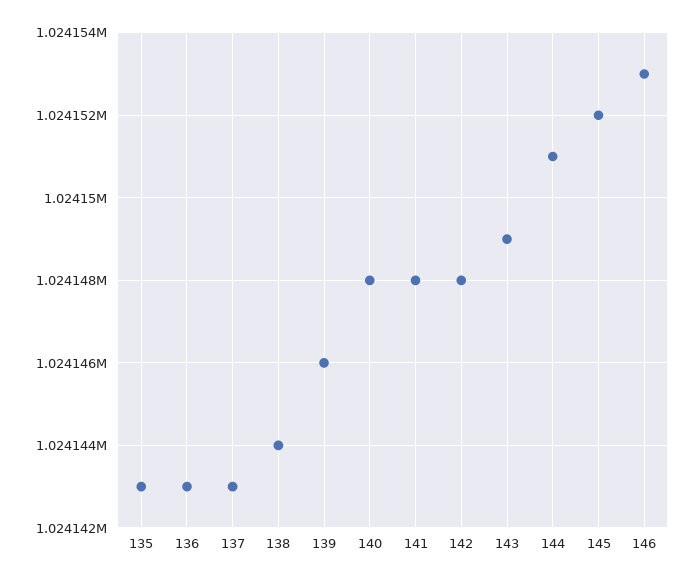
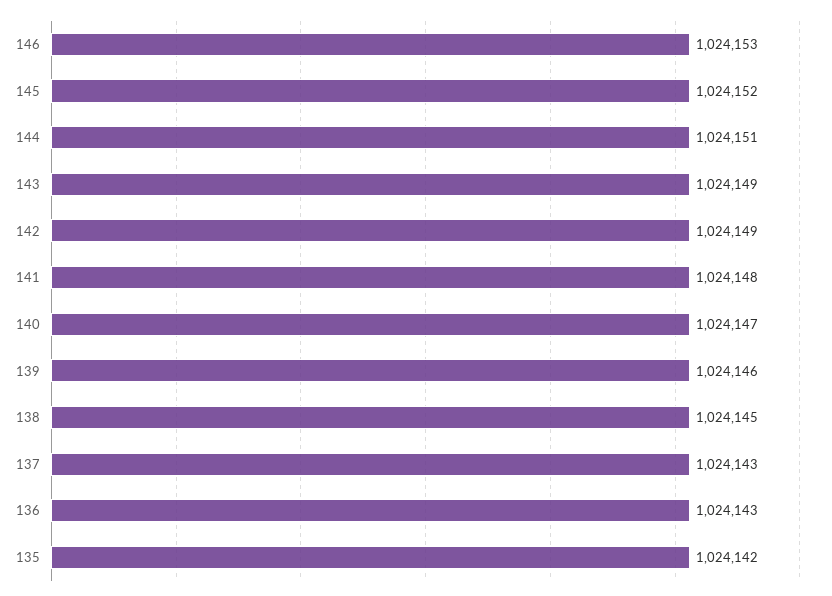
  {
-   "135": 1024143,
+   "135": 1024142,
    "136": 1024143,
    "137": 1024143,
-   "138": 1024144,
+   "138": 1024145,
    "139": 1024146,
-   "140": 1024148,
+   "140": 1024147,
    "141": 1024148,
-   "142": 1024148,
+   "142": 1024149,
    "143": 1024149,
    "144": 1024151,
    "145": 1024152,
    "146": 1024153
  }

